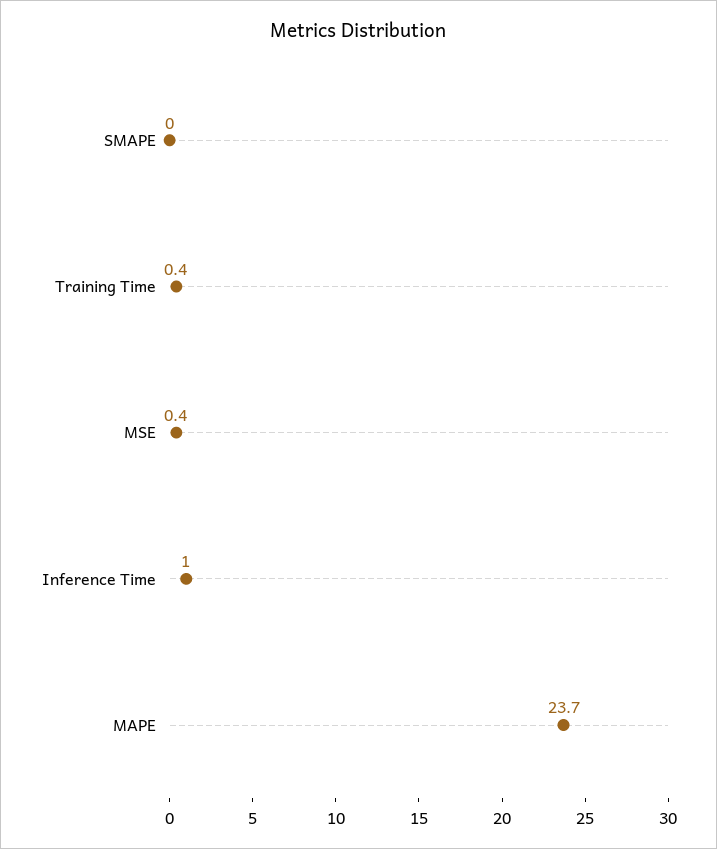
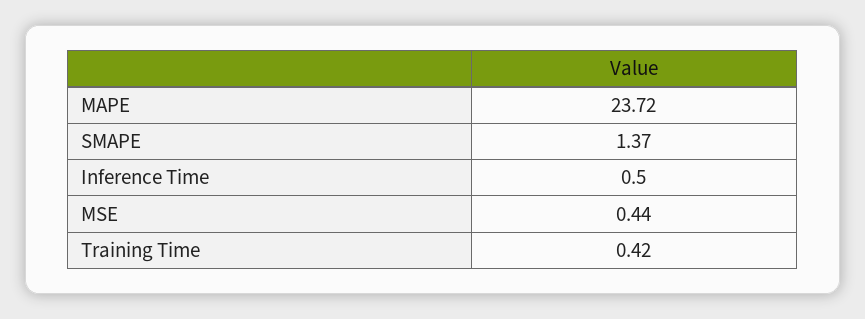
  {
-   "SMAPE": 0,
+   "SMAPE": 1.37,
    "Training Time": 0.42,
    "MSE": 0.44,
-   "Inference Time": 1,
+   "Inference Time": 0.5,
    "MAPE": 23.72
  }

